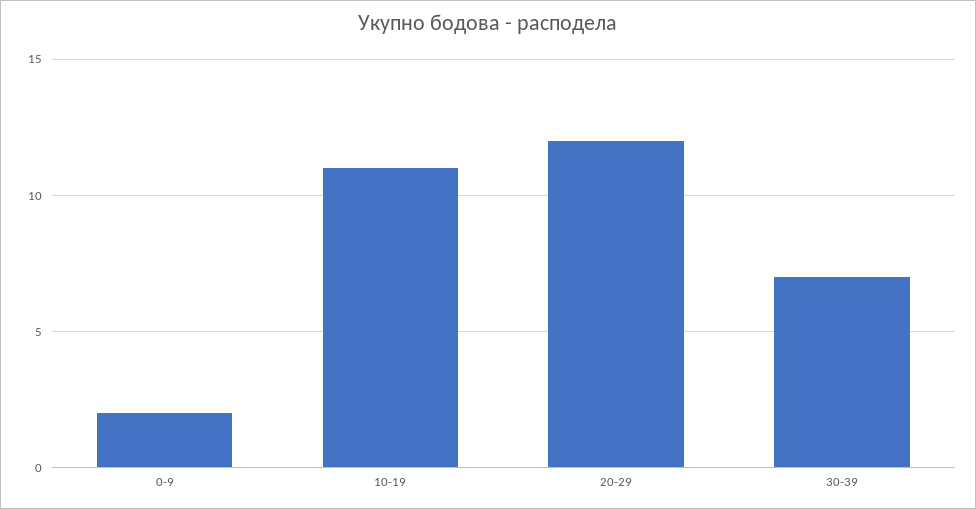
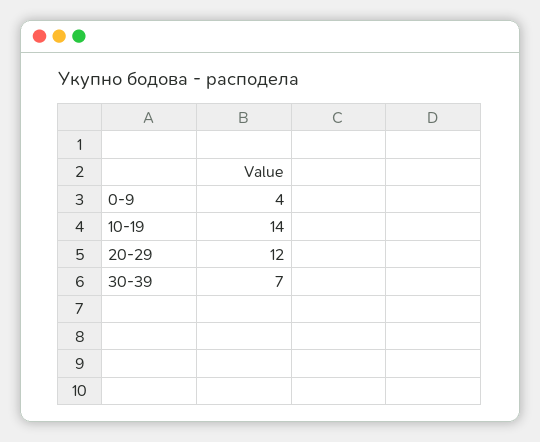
  {
-   "0-9": 2,
+   "0-9": 4,
-   "10-19": 11,
+   "10-19": 14,
    "20-29": 12,
    "30-39": 7
  }

